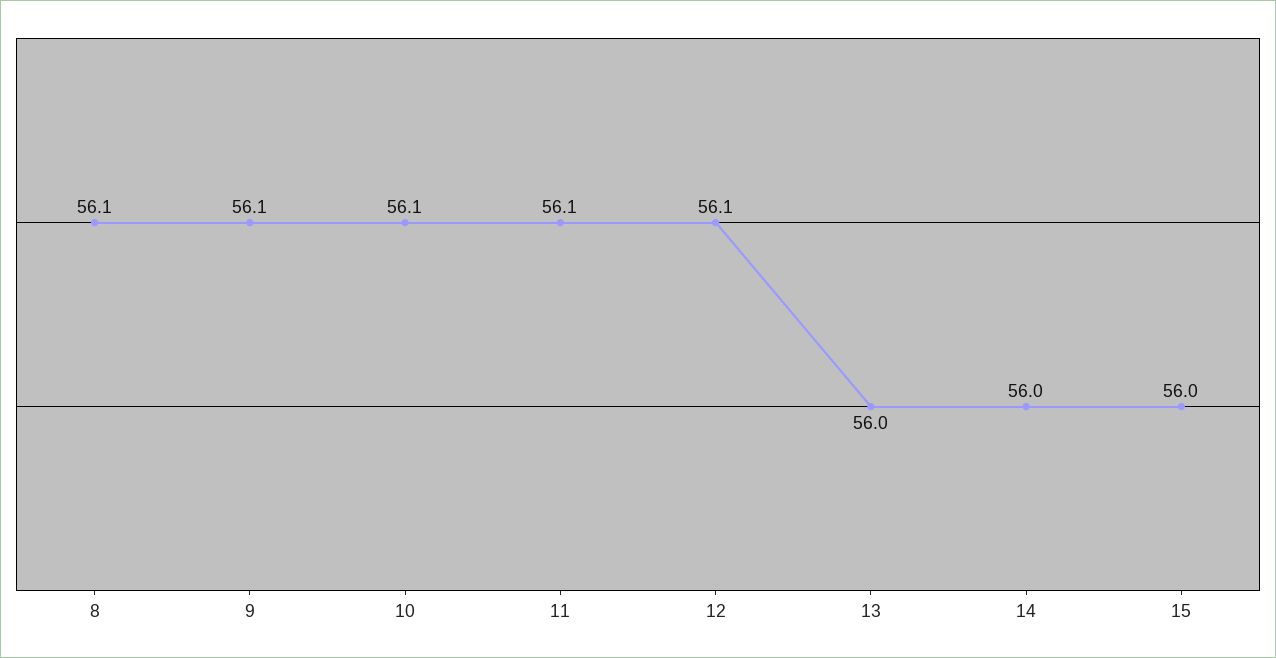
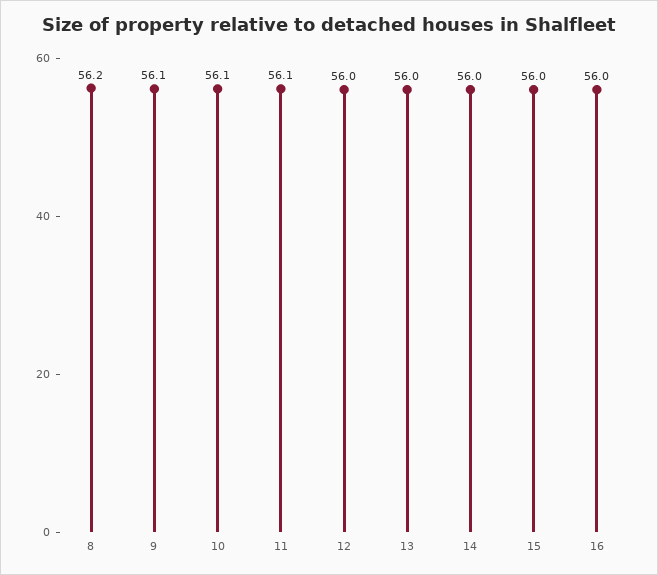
  {
-   "8": 56.1,
+   "8": 56.2,
    "9": 56.1,
    "10": 56.1,
    "11": 56.1,
-   "12": 56.1,
+   "12": 56,
    "13": 56,
    "14": 56,
-   "15": 56
+   "15": 56,
+   "16": 56
  }

